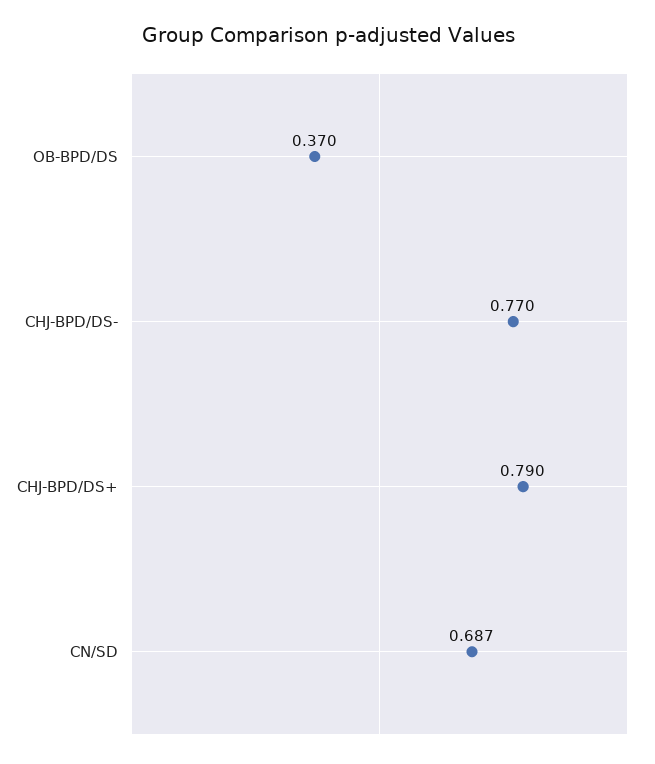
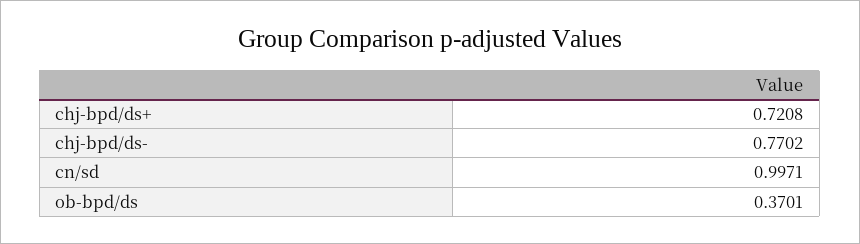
  {
    "OB-BPD/DS": 0.3701,
    "CHJ-BPD/DS-": 0.7702,
-   "CHJ-BPD/DS+": 0.79,
+   "CHJ-BPD/DS+": 0.7208,
-   "CN/SD": 0.687
+   "CN/SD": 0.9971
  }

